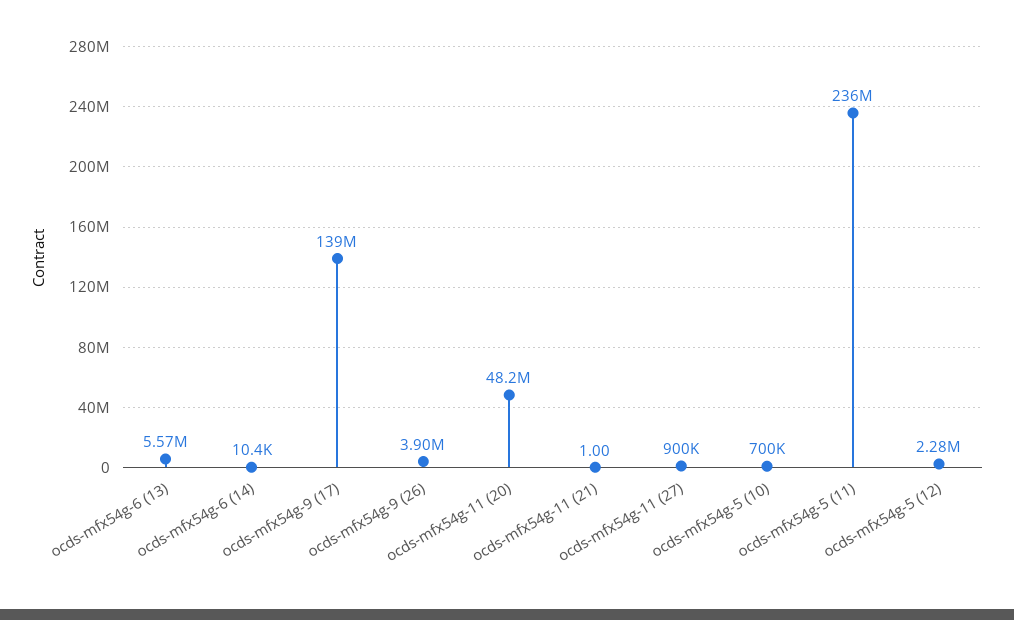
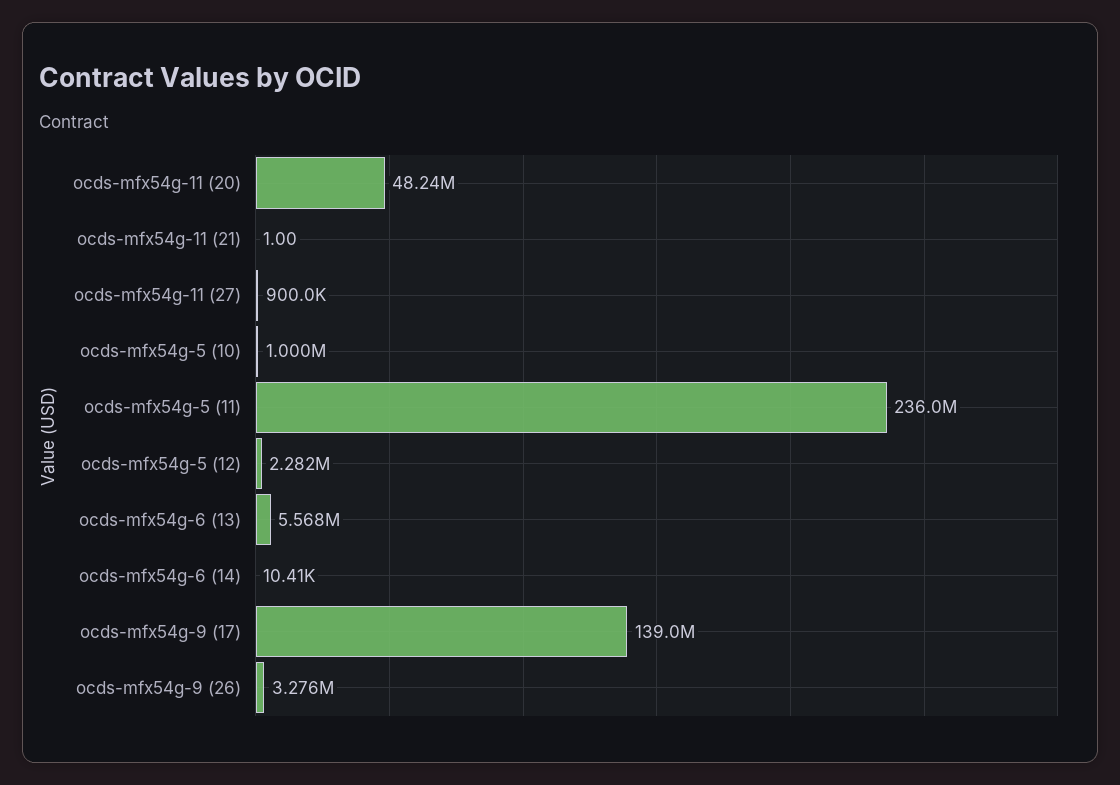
  {
    "ocds-mfx54g-6 (13)": 5568000,
    "ocds-mfx54g-6 (14)": 10410,
    "ocds-mfx54g-9 (17)": 139000000,
-   "ocds-mfx54g-9 (26)": 3900000,
+   "ocds-mfx54g-9 (26)": 3276000,
    "ocds-mfx54g-11 (20)": 48240000,
    "ocds-mfx54g-11 (21)": 1,
    "ocds-mfx54g-11 (27)": 900000,
-   "ocds-mfx54g-5 (10)": 700000,
+   "ocds-mfx54g-5 (10)": 1000000,
    "ocds-mfx54g-5 (11)": 236000000,
    "ocds-mfx54g-5 (12)": 2282000
  }

